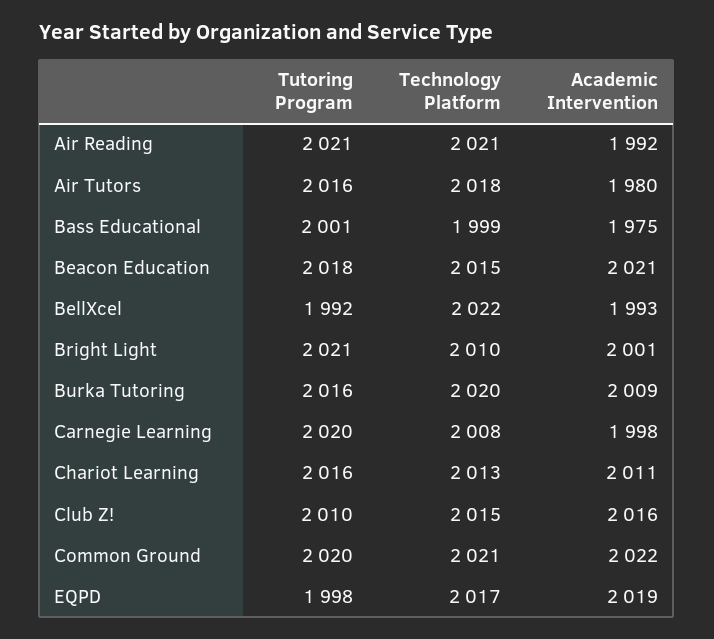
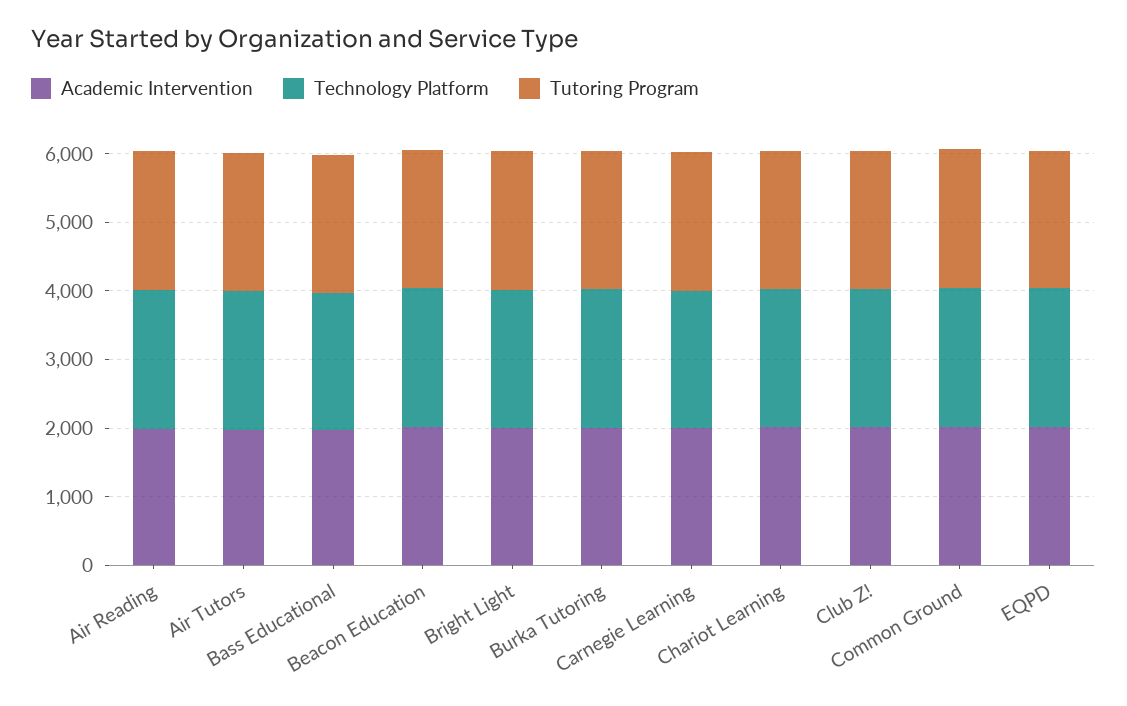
  {
    "Tutoring Program": {
      "Air Reading": 2021,
      "Air Tutors": 2016,
      "Bass Educational": 2001,
      "Beacon Education": 2018,
-     "BellXcel": 1992,
      "Bright Light": 2021,
      "Burka Tutoring": 2016,
      "Carnegie Learning": 2020,
      "Chariot Learning": 2016,
      "Club Z!": 2010,
      "Common Ground": 2020,
      "EQPD": 1998
    },
    "Technology Platform": {
      "Air Reading": 2021,
      "Air Tutors": 2018,
      "Bass Educational": 1999,
      "Beacon Education": 2015,
-     "BellXcel": 2022,
      "Bright Light": 2010,
      "Burka Tutoring": 2020,
      "Carnegie Learning": 2008,
      "Chariot Learning": 2013,
      "Club Z!": 2015,
      "Common Ground": 2021,
      "EQPD": 2017
    },
    "Academic Intervention": {
      "Air Reading": 1992,
      "Air Tutors": 1980,
      "Bass Educational": 1975,
      "Beacon Education": 2021,
-     "BellXcel": 1993,
      "Bright Light": 2001,
      "Burka Tutoring": 2009,
      "Carnegie Learning": 1998,
      "Chariot Learning": 2011,
      "Club Z!": 2016,
      "Common Ground": 2022,
      "EQPD": 2019
    }
  }

